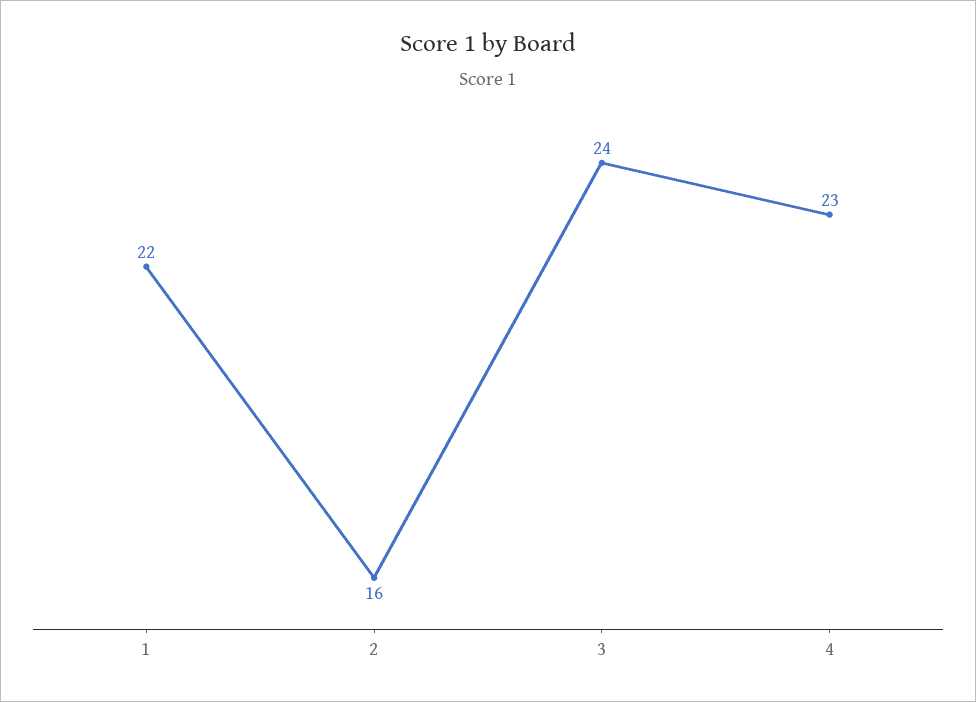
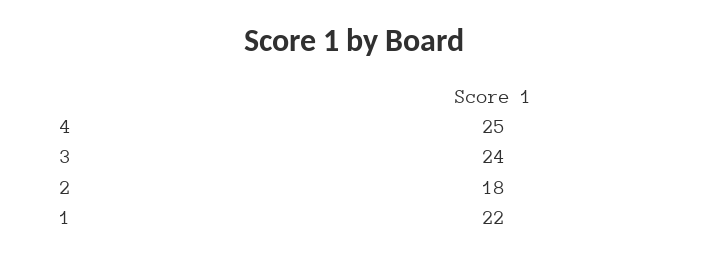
  {
    "1": 22,
-   "2": 16,
+   "2": 18,
    "3": 24,
-   "4": 23
+   "4": 25
  }

